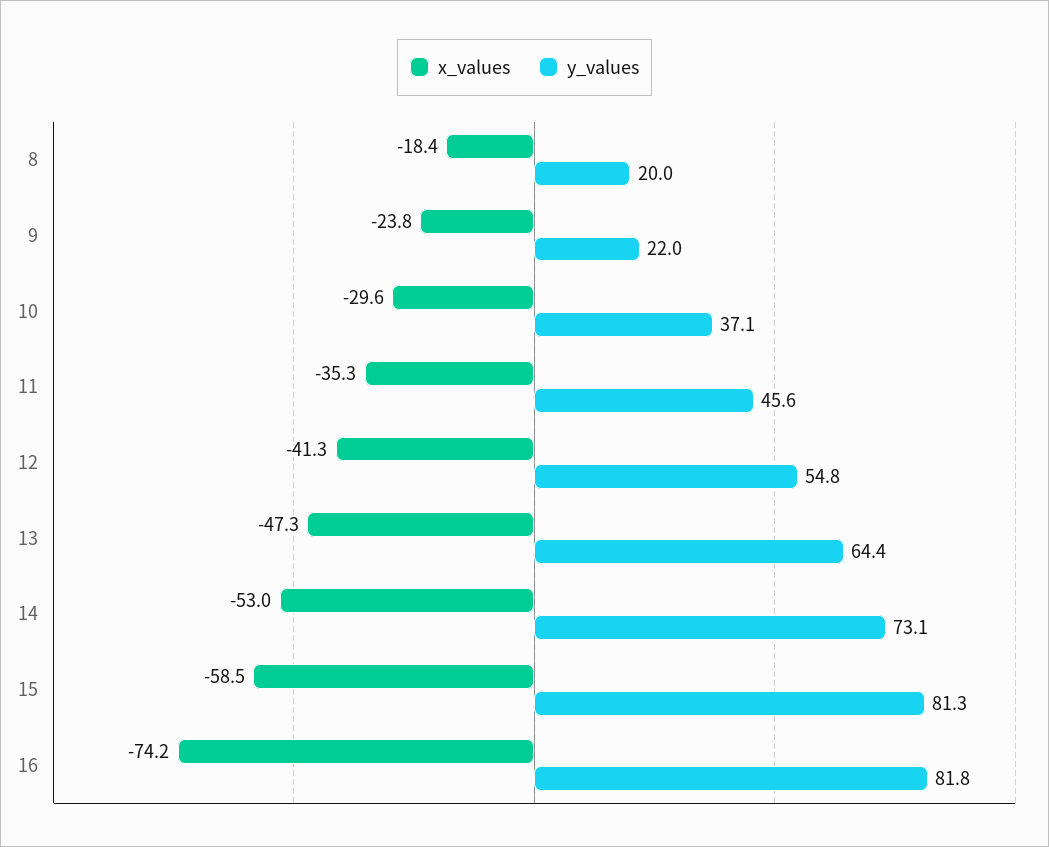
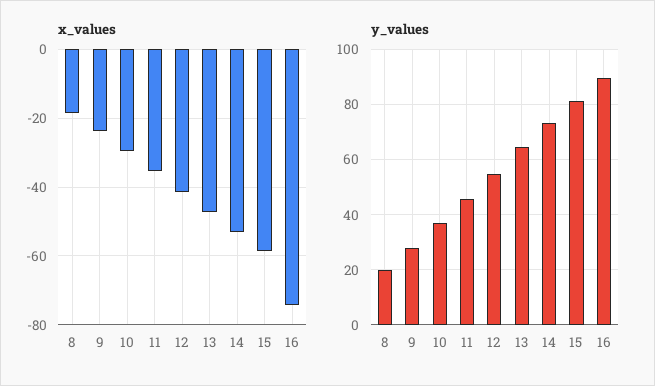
  {
    "x_values": {
      "8": -18.4,
      "9": -23.8,
      "10": -29.6,
      "11": -35.3,
      "12": -41.3,
      "13": -47.3,
      "14": -53,
      "15": -58.5,
      "16": -74.2
    },
    "y_values": {
      "8": 20,
-     "9": 22,
+     "9": 27.5,
      "10": 37.1,
      "11": 45.6,
      "12": 54.8,
      "13": 64.4,
      "14": 73.1,
      "15": 81.3,
-     "16": 81.8
+     "16": 90
    }
  }

